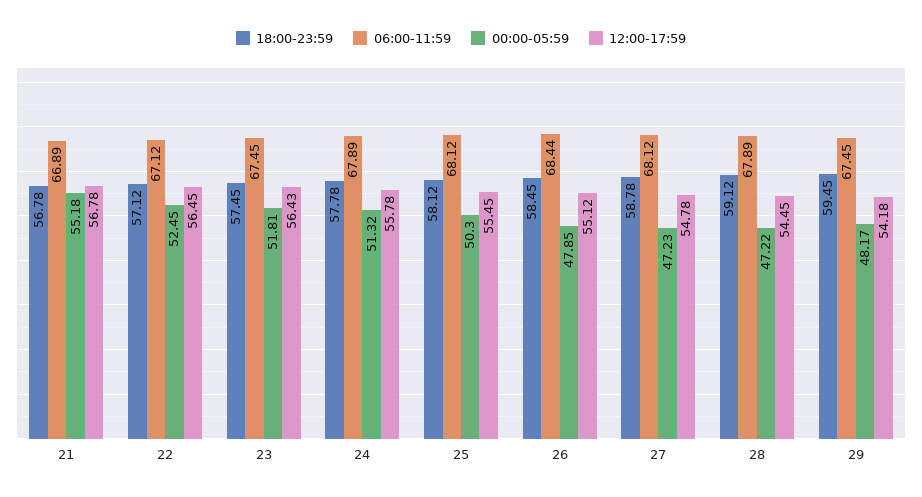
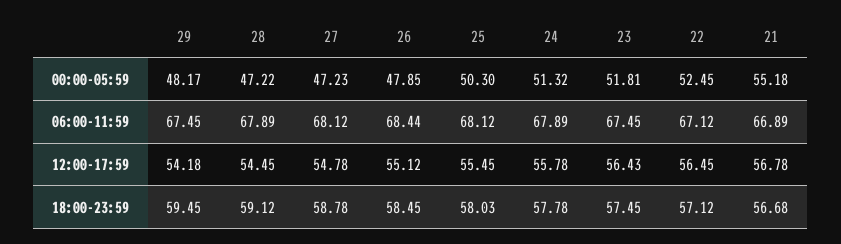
  {
    "18:00-23:59": {
-     "21": 56.78,
+     "21": 56.68,
      "22": 57.12,
      "23": 57.45,
      "24": 57.78,
-     "25": 58.12,
+     "25": 58.03,
      "26": 58.45,
      "27": 58.78,
      "28": 59.12,
      "29": 59.45
    },
    "06:00-11:59": {
      "21": 66.89,
      "22": 67.12,
      "23": 67.45,
      "24": 67.89,
      "25": 68.12,
      "26": 68.44,
      "27": 68.12,
      "28": 67.89,
      "29": 67.45
    },
    "00:00-05:59": {
      "21": 55.18,
      "22": 52.45,
      "23": 51.81,
      "24": 51.32,
      "25": 50.3,
      "26": 47.85,
      "27": 47.23,
      "28": 47.22,
      "29": 48.17
    },
    "12:00-17:59": {
      "21": 56.78,
      "22": 56.45,
      "23": 56.43,
      "24": 55.78,
      "25": 55.45,
      "26": 55.12,
      "27": 54.78,
      "28": 54.45,
      "29": 54.18
    }
  }

